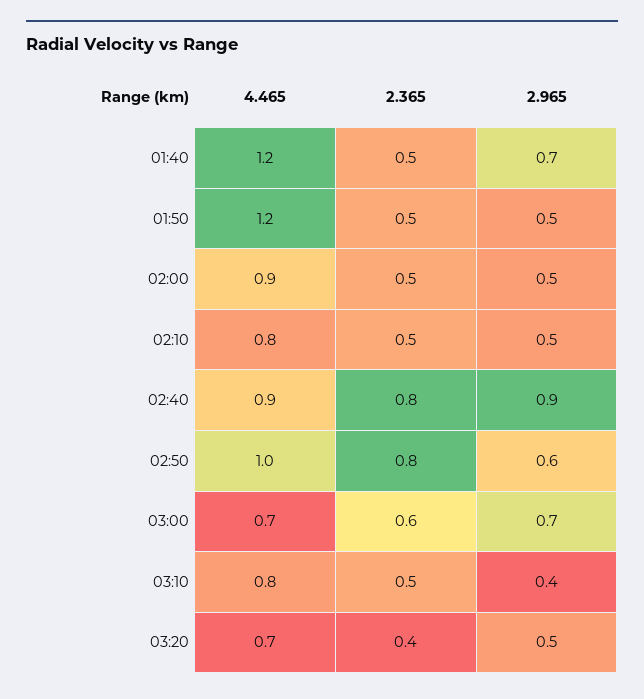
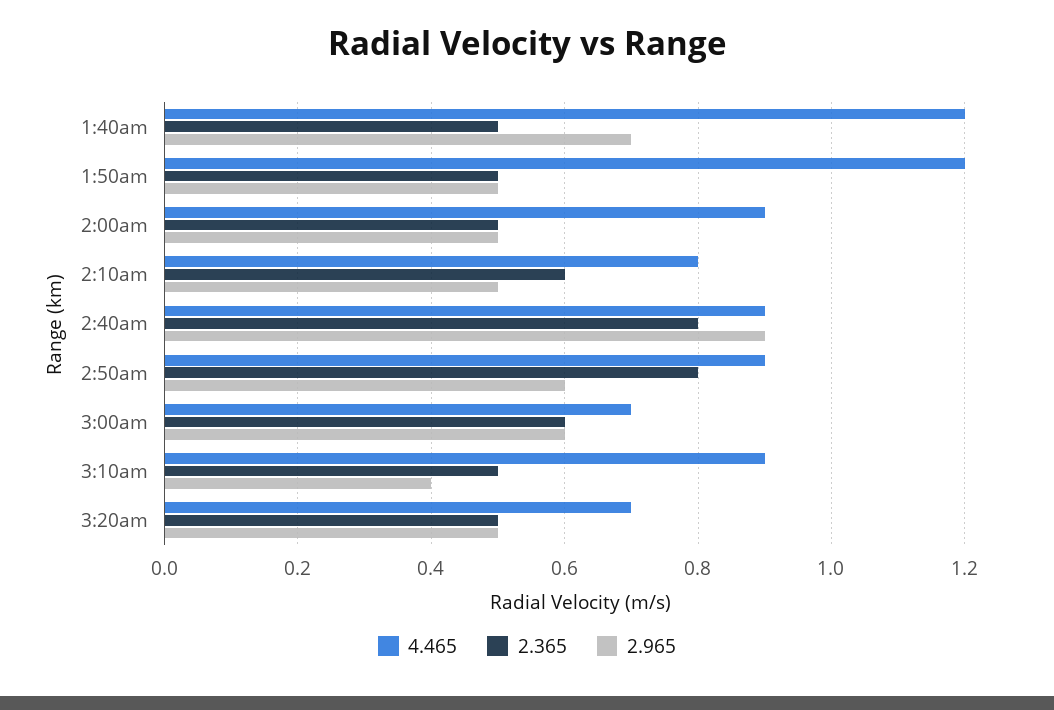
  {
    "4.465": {
      "01:40": 1.2,
      "01:50": 1.2,
      "02:00": 0.9,
      "02:10": 0.8,
      "02:40": 0.9,
-     "02:50": 1,
+     "02:50": 0.9,
      "03:00": 0.7,
-     "03:10": 0.8,
+     "03:10": 0.9,
      "03:20": 0.7
    },
    "2.365": {
      "01:40": 0.5,
      "01:50": 0.5,
      "02:00": 0.5,
-     "02:10": 0.5,
+     "02:10": 0.6,
      "02:40": 0.8,
      "02:50": 0.8,
      "03:00": 0.6,
      "03:10": 0.5,
-     "03:20": 0.4
+     "03:20": 0.5
    },
    "2.965": {
      "01:40": 0.7,
      "01:50": 0.5,
      "02:00": 0.5,
      "02:10": 0.5,
      "02:40": 0.9,
      "02:50": 0.6,
-     "03:00": 0.7,
+     "03:00": 0.6,
      "03:10": 0.4,
      "03:20": 0.5
    }
  }

